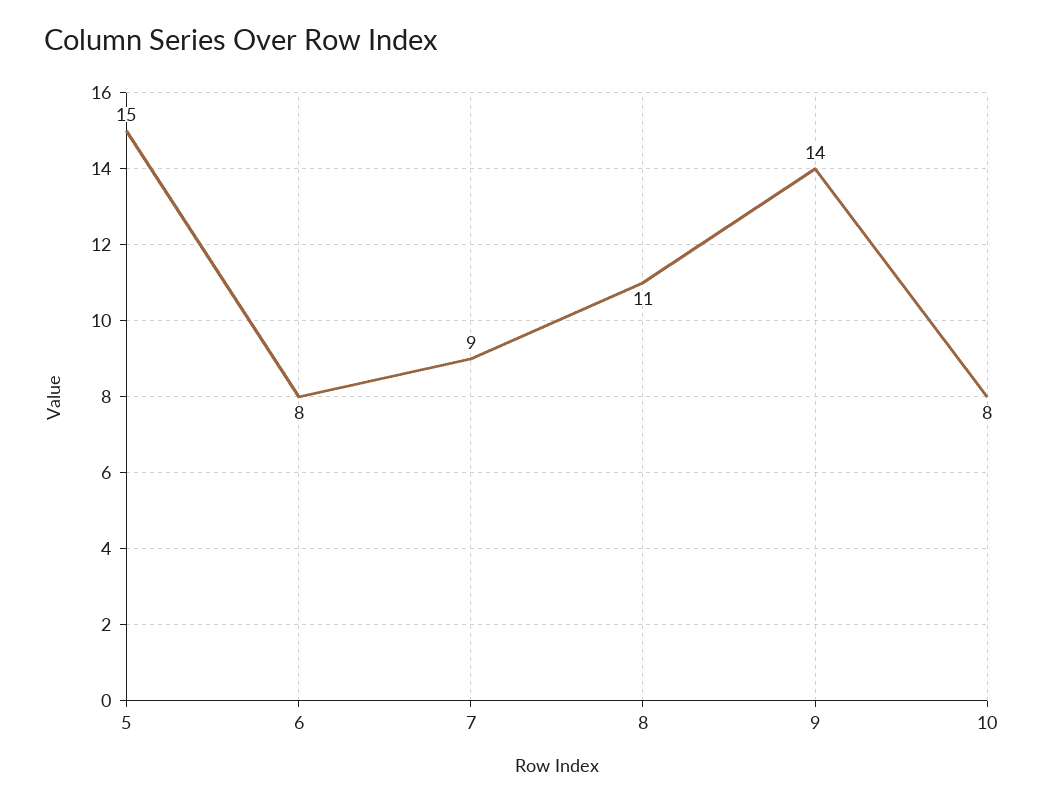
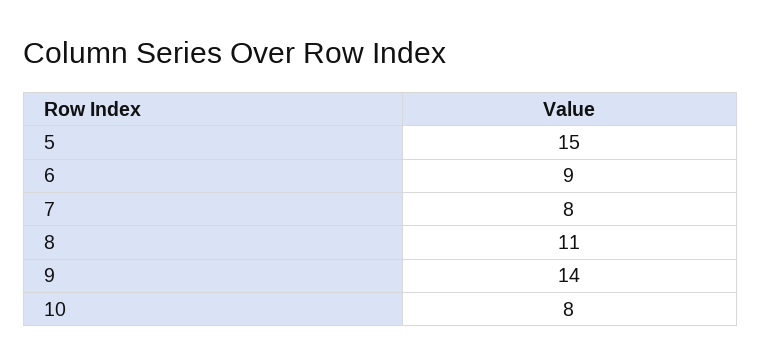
  {
    "5": 15,
-   "6": 8,
+   "6": 9,
-   "7": 9,
+   "7": 8,
    "8": 11,
    "9": 14,
    "10": 8
  }

